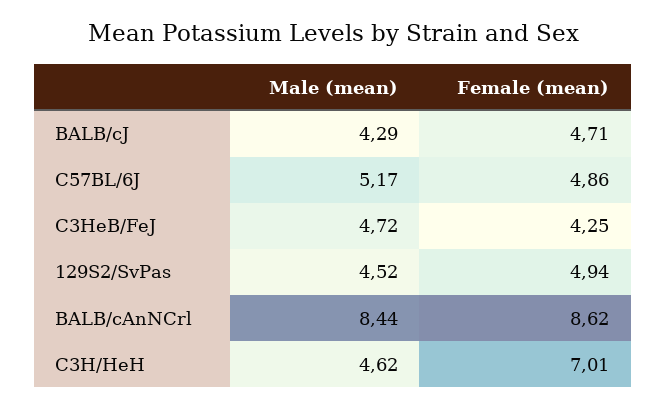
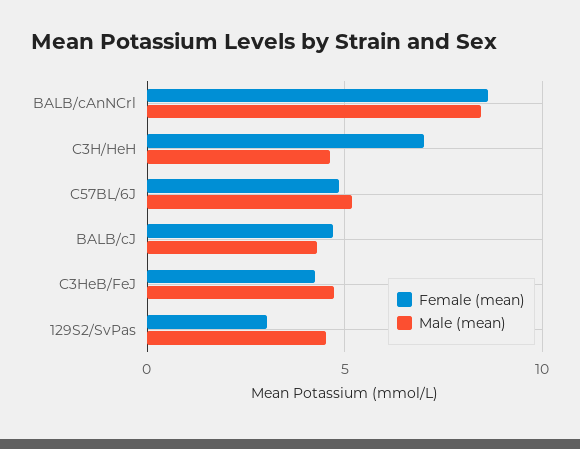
  {
    "Male (mean)": {
      "BALB/cJ": 4.29,
      "C57BL/6J": 5.17,
      "C3HeB/FeJ": 4.72,
      "129S2/SvPas": 4.52,
      "BALB/cAnNCrl": 8.44,
      "C3H/HeH": 4.62
    },
    "Female (mean)": {
      "BALB/cJ": 4.71,
      "C57BL/6J": 4.86,
      "C3HeB/FeJ": 4.25,
-     "129S2/SvPas": 4.94,
+     "129S2/SvPas": 3,
      "BALB/cAnNCrl": 8.62,
      "C3H/HeH": 7.01
    }
  }

